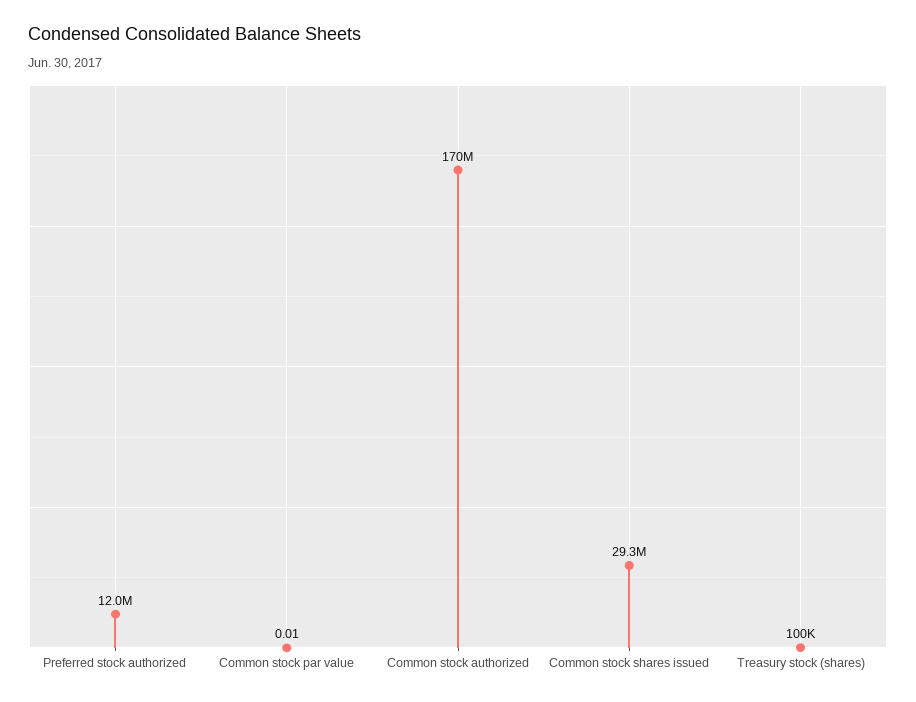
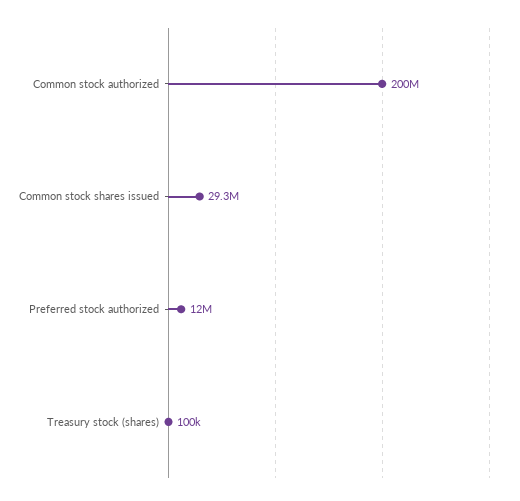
  {
    "Preferred stock authorized": 12000000,
-   "Common stock par value": 0.01,
-   "Common stock authorized": 170000000,
+   "Common stock authorized": 200000000,
    "Common stock shares issued": 29300000,
    "Treasury stock (shares)": 100000
  }

